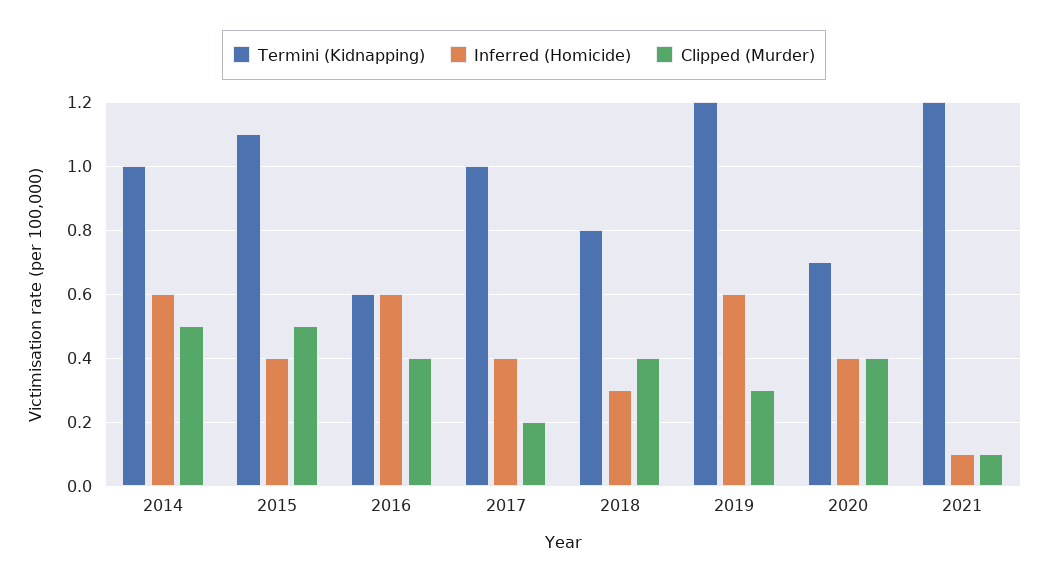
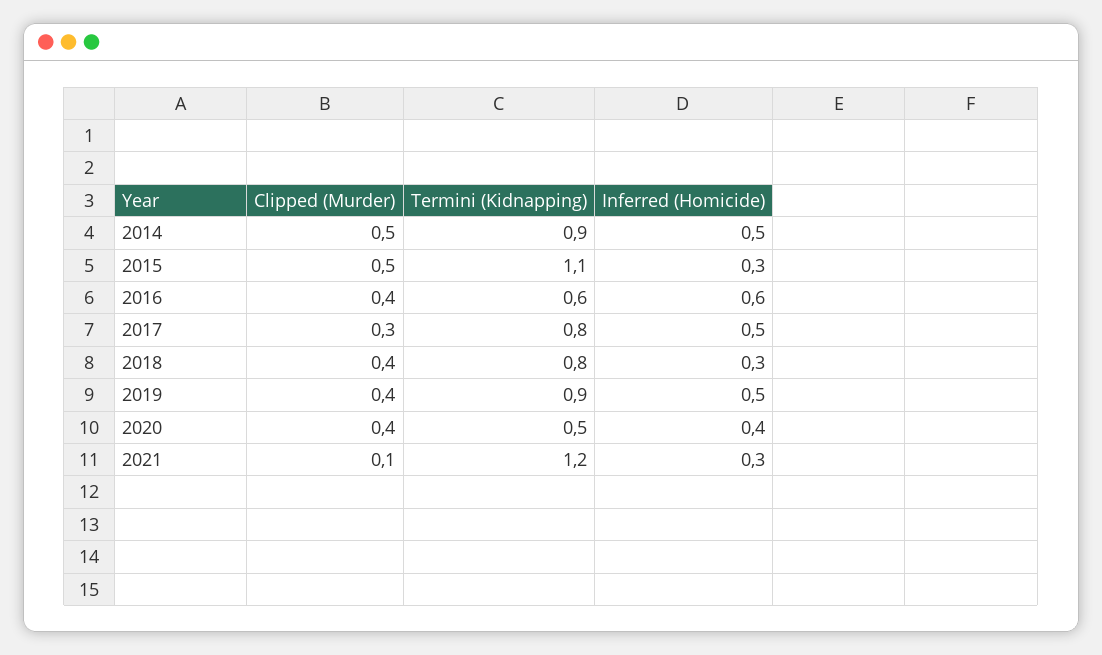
  {
    "Termini (Kidnapping)": {
-     "2014": 1,
+     "2014": 0.9,
      "2015": 1.1,
      "2016": 0.6,
-     "2017": 1,
+     "2017": 0.8,
      "2018": 0.8,
-     "2019": 1.2,
+     "2019": 0.9,
-     "2020": 0.7,
+     "2020": 0.5,
      "2021": 1.2
    },
    "Inferred (Homicide)": {
-     "2014": 0.6,
+     "2014": 0.5,
-     "2015": 0.4,
+     "2015": 0.3,
      "2016": 0.6,
-     "2017": 0.4,
+     "2017": 0.5,
      "2018": 0.3,
-     "2019": 0.6,
+     "2019": 0.5,
      "2020": 0.4,
-     "2021": 0.1
+     "2021": 0.3
    },
    "Clipped (Murder)": {
      "2014": 0.5,
      "2015": 0.5,
      "2016": 0.4,
-     "2017": 0.2,
+     "2017": 0.3,
      "2018": 0.4,
-     "2019": 0.3,
+     "2019": 0.4,
      "2020": 0.4,
      "2021": 0.1
    }
  }

